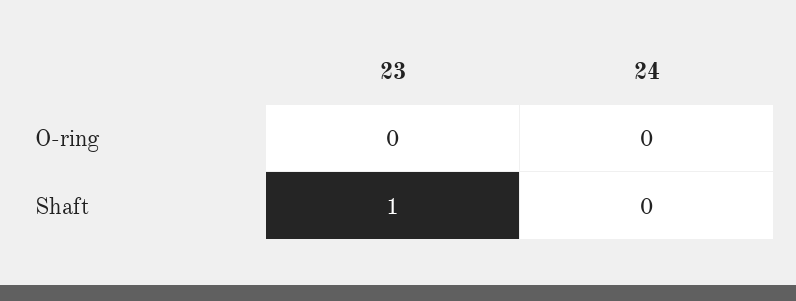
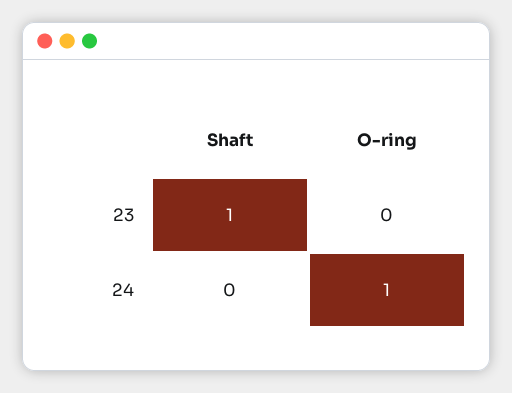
  {
    "23": {
      "O-ring": 0,
      "Shaft": 1
    },
    "24": {
-     "O-ring": 0,
+     "O-ring": 1,
      "Shaft": 0
    }
  }

